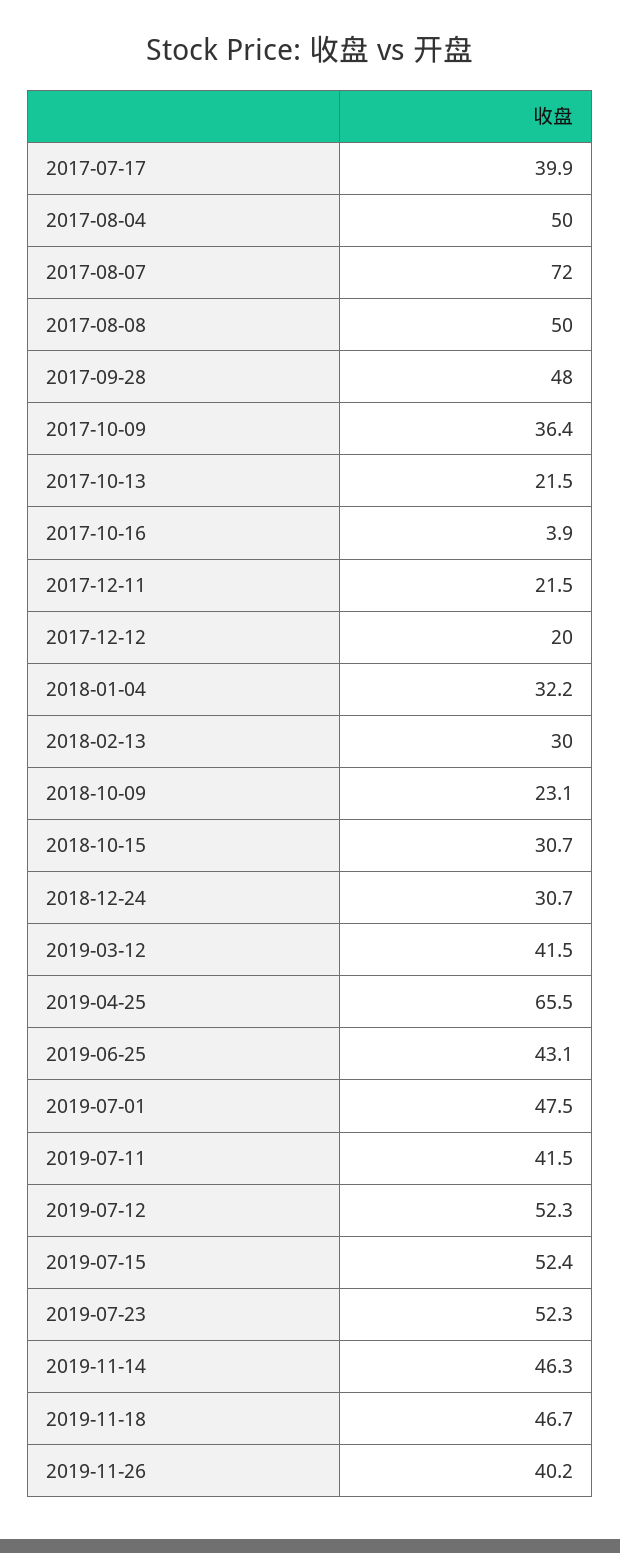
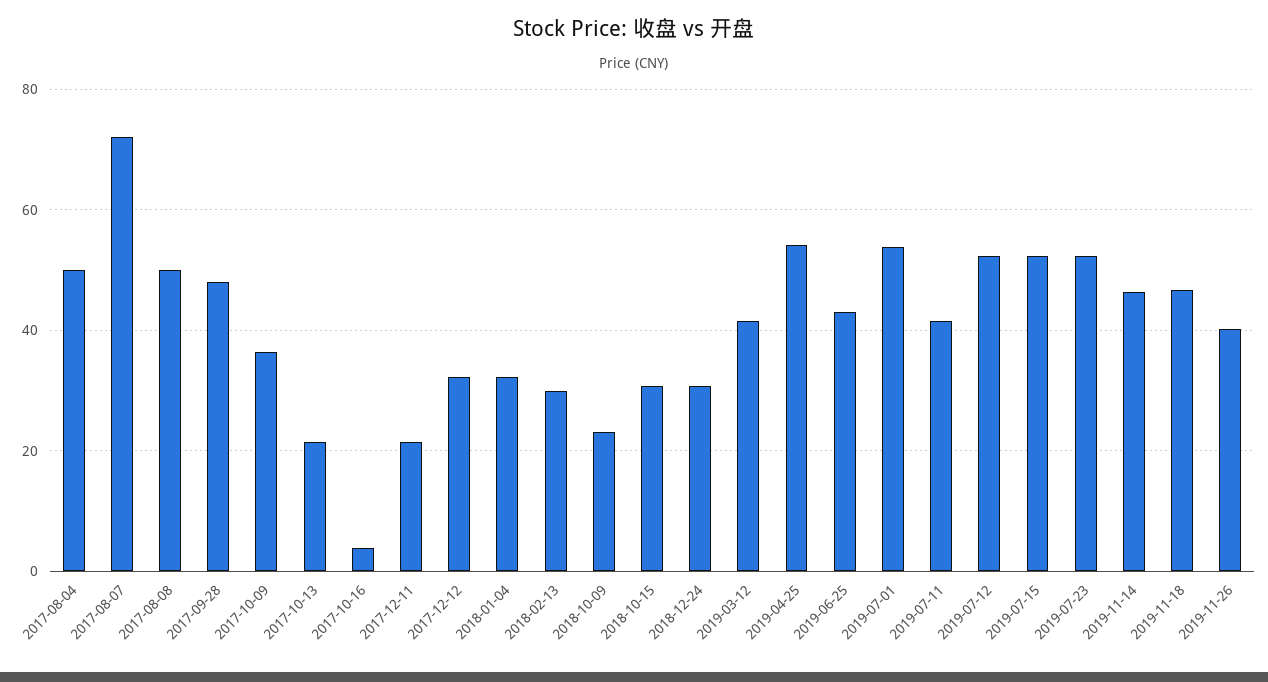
  {
-   "2017-07-17": 39.9,
    "2017-08-04": 50,
    "2017-08-07": 72,
    "2017-08-08": 50,
    "2017-09-28": 48,
    "2017-10-09": 36.4,
    "2017-10-13": 21.5,
    "2017-10-16": 3.9,
    "2017-12-11": 21.5,
-   "2017-12-12": 20,
+   "2017-12-12": 32,
    "2018-01-04": 32.2,
    "2018-02-13": 30,
    "2018-10-09": 23.1,
    "2018-10-15": 30.7,
    "2018-12-24": 30.7,
    "2019-03-12": 41.5,
-   "2019-04-25": 65.5,
+   "2019-04-25": 54,
    "2019-06-25": 43.1,
-   "2019-07-01": 47.5,
+   "2019-07-01": 54,
    "2019-07-11": 41.5,
    "2019-07-12": 52.3,
    "2019-07-15": 52.4,
    "2019-07-23": 52.3,
    "2019-11-14": 46.3,
    "2019-11-18": 46.7,
    "2019-11-26": 40.2
  }

